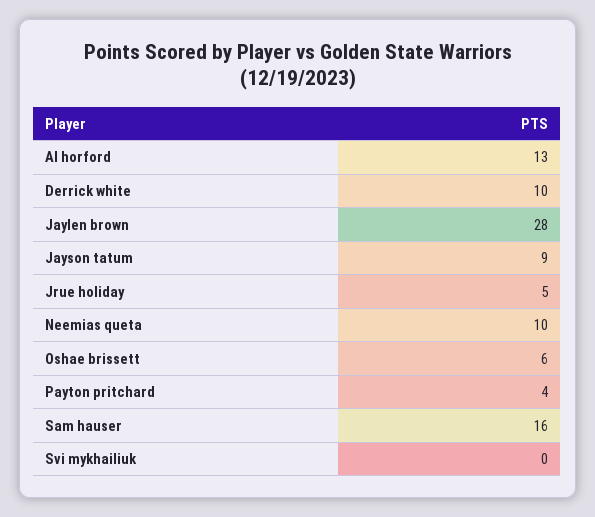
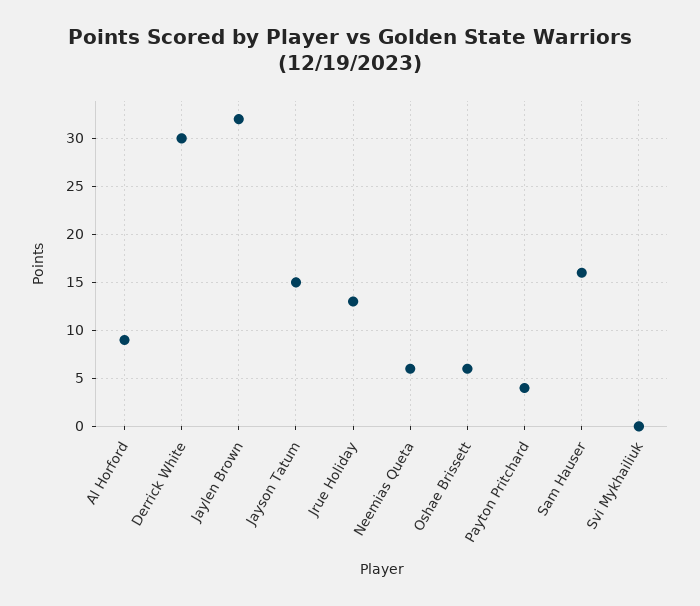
  {
-   "Al horford": 13,
+   "Al horford": 9,
-   "Derrick white": 10,
+   "Derrick white": 30,
-   "Jaylen brown": 28,
+   "Jaylen brown": 32,
-   "Jayson tatum": 9,
+   "Jayson tatum": 15,
-   "Jrue holiday": 5,
+   "Jrue holiday": 13,
-   "Neemias queta": 10,
+   "Neemias queta": 6,
    "Oshae brissett": 6,
    "Payton pritchard": 4,
    "Sam hauser": 16,
    "Svi mykhailiuk": 0
  }

